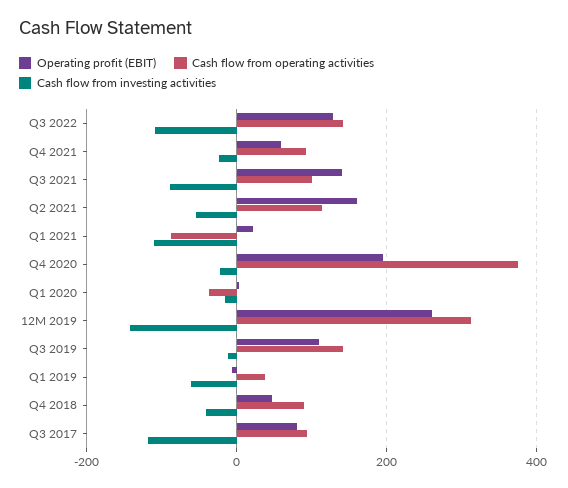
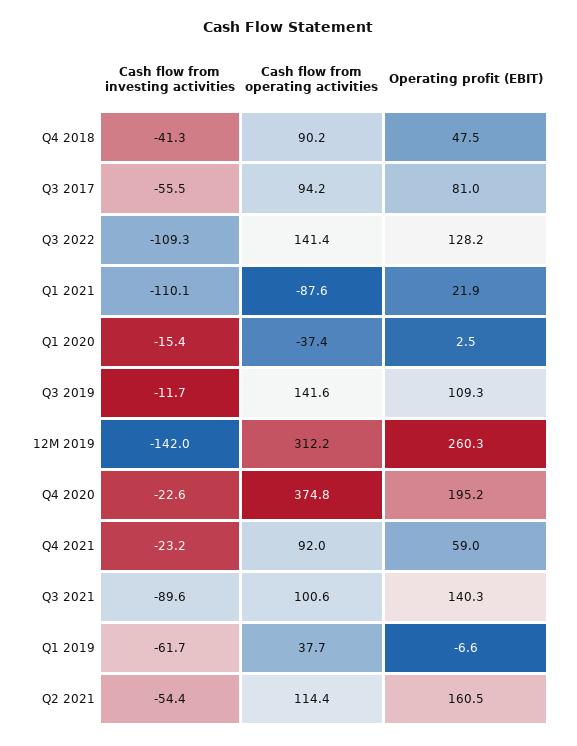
  {
    "Operating profit (EBIT)": {
      "Q3 2022": 128.2,
      "Q4 2021": 59,
      "Q3 2021": 140.3,
      "Q2 2021": 160.5,
      "Q1 2021": 21.9,
      "Q4 2020": 195.2,
      "Q1 2020": 2.5,
      "12M 2019": 260.3,
      "Q3 2019": 109.3,
      "Q1 2019": -6.6,
      "Q4 2018": 47.5,
      "Q3 2017": 81
    },
    "Cash flow from operating activities": {
      "Q3 2022": 141.4,
      "Q4 2021": 92,
      "Q3 2021": 100.6,
      "Q2 2021": 114.4,
      "Q1 2021": -87.6,
      "Q4 2020": 374.8,
      "Q1 2020": -37.4,
      "12M 2019": 312.2,
      "Q3 2019": 141.6,
      "Q1 2019": 37.7,
      "Q4 2018": 90.2,
      "Q3 2017": 94.2
    },
    "Cash flow from investing activities": {
      "Q3 2022": -109.3,
      "Q4 2021": -23.2,
      "Q3 2021": -89.6,
      "Q2 2021": -54.4,
      "Q1 2021": -110.1,
      "Q4 2020": -22.6,
      "Q1 2020": -15.4,
      "12M 2019": -142,
      "Q3 2019": -11.7,
      "Q1 2019": -61.7,
      "Q4 2018": -41.3,
-     "Q3 2017": -120
+     "Q3 2017": -55.5
    }
  }

